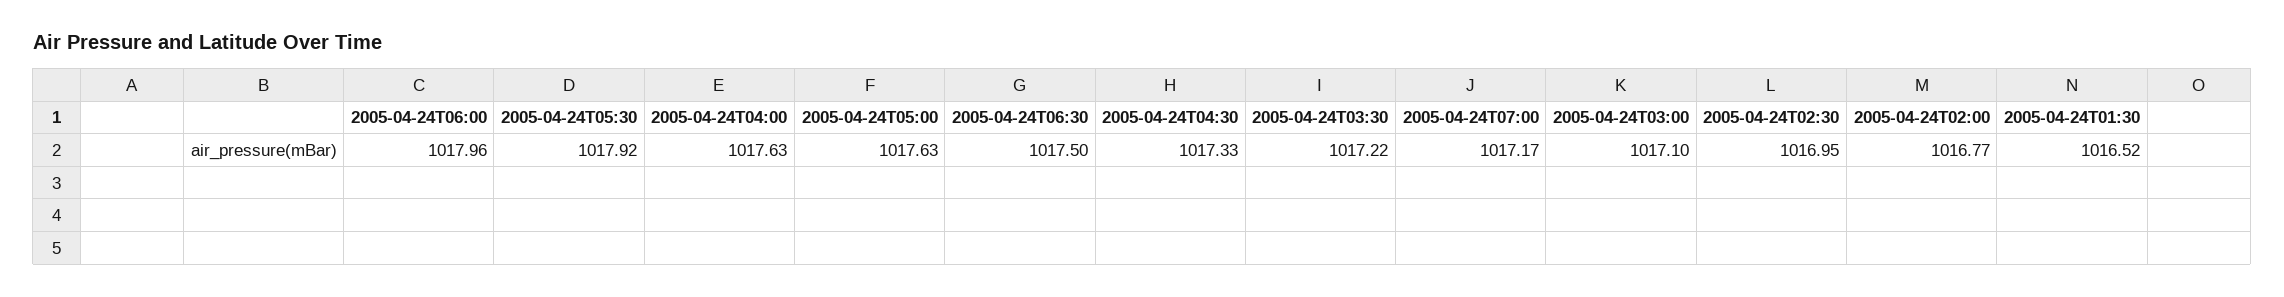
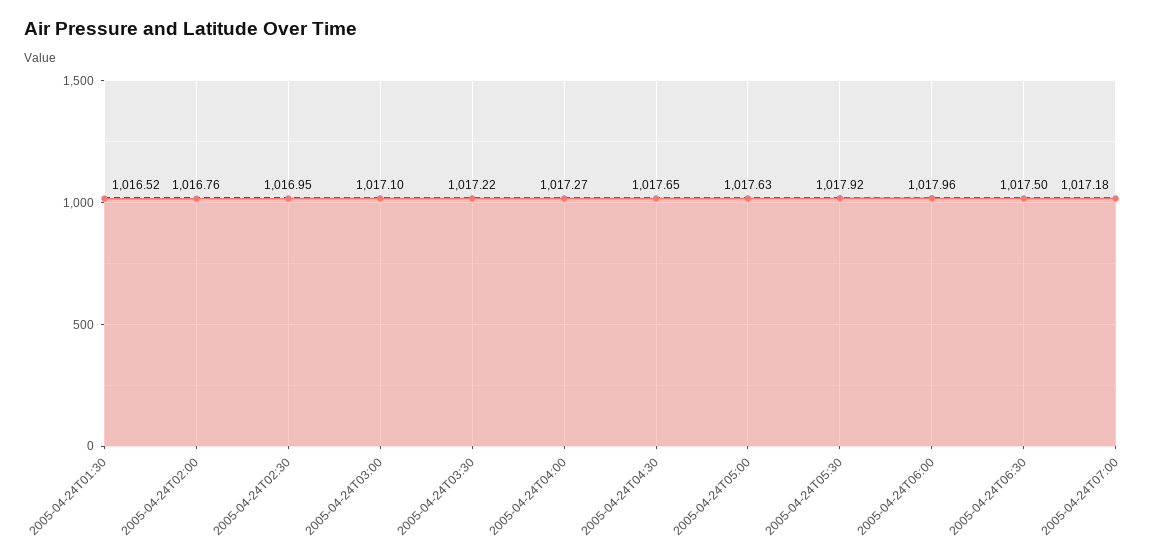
  {
    "2005-04-24T06:00": 1017.96,
    "2005-04-24T05:30": 1017.92,
-   "2005-04-24T04:00": 1017.63,
+   "2005-04-24T04:00": 1017.27,
    "2005-04-24T05:00": 1017.63,
    "2005-04-24T06:30": 1017.5,
-   "2005-04-24T04:30": 1017.33,
+   "2005-04-24T04:30": 1017.65,
    "2005-04-24T03:30": 1017.22,
-   "2005-04-24T07:00": 1017.17,
+   "2005-04-24T07:00": 1017.18,
    "2005-04-24T03:00": 1017.1,
    "2005-04-24T02:30": 1016.95,
-   "2005-04-24T02:00": 1016.77,
+   "2005-04-24T02:00": 1016.76,
    "2005-04-24T01:30": 1016.52
  }

